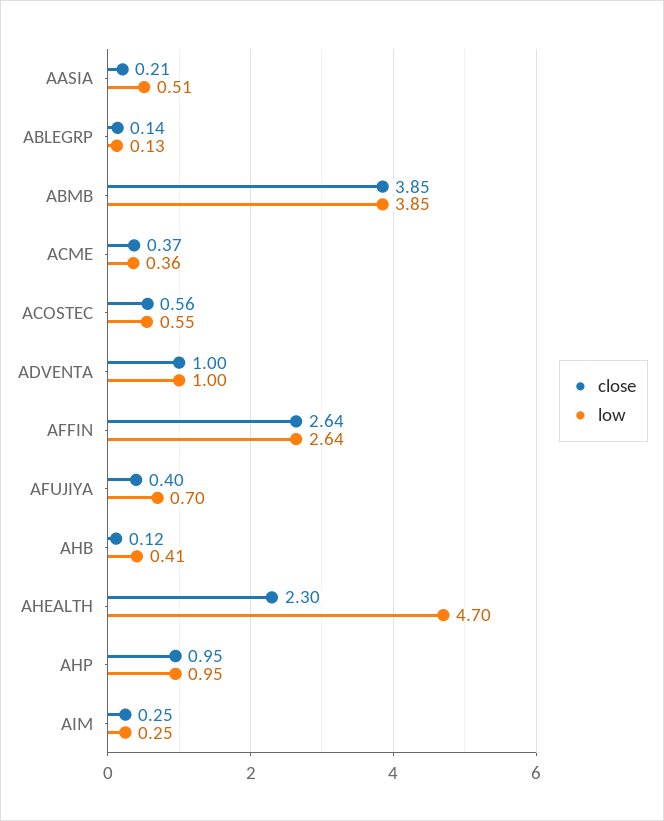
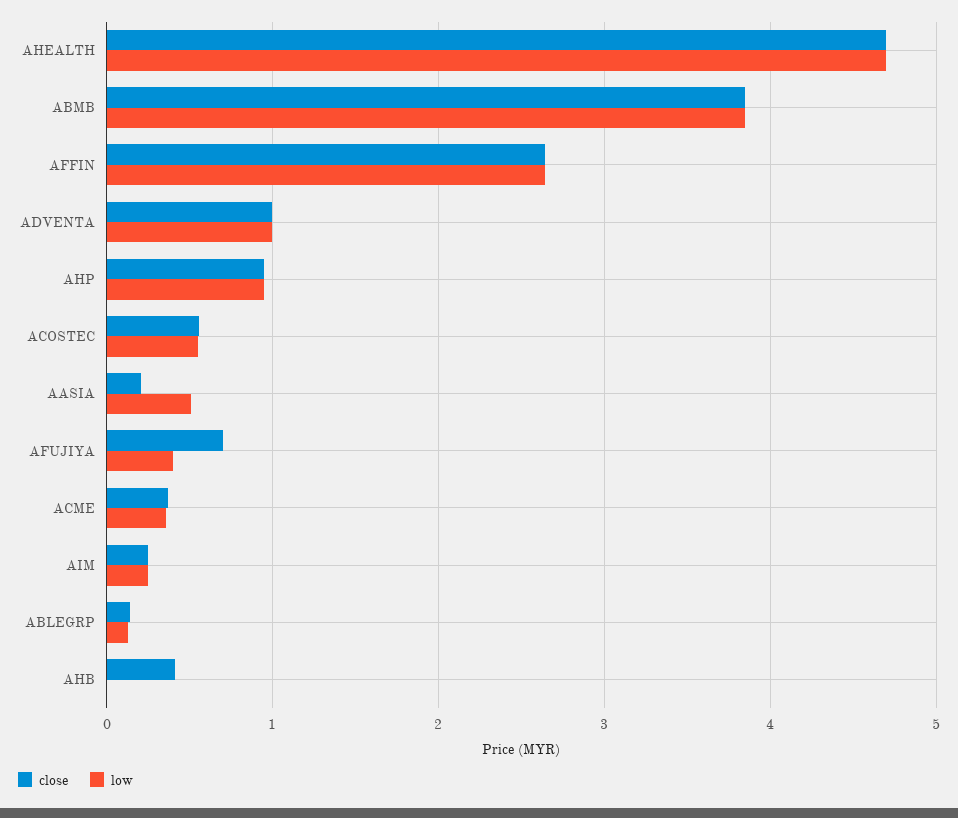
  {
    "close": {
      "AASIA": 0.21,
      "ABLEGRP": 0.14,
      "ABMB": 3.85,
      "ACME": 0.37,
      "ACOSTEC": 0.56,
      "ADVENTA": 1,
      "AFFIN": 2.64,
-     "AFUJIYA": 0.4,
+     "AFUJIYA": 0.7,
-     "AHB": 0.12,
+     "AHB": 0.4,
-     "AHEALTH": 2.3,
+     "AHEALTH": 4.7,
      "AHP": 0.95,
      "AIM": 0.25
    },
    "low": {
      "AASIA": 0.51,
      "ABLEGRP": 0.13,
      "ABMB": 3.85,
      "ACME": 0.36,
      "ACOSTEC": 0.55,
      "ADVENTA": 1,
      "AFFIN": 2.64,
-     "AFUJIYA": 0.7,
+     "AFUJIYA": 0.4,
-     "AHB": 0.41,
+     "AHB": 0,
      "AHEALTH": 4.7,
      "AHP": 0.95,
      "AIM": 0.25
    }
  }

